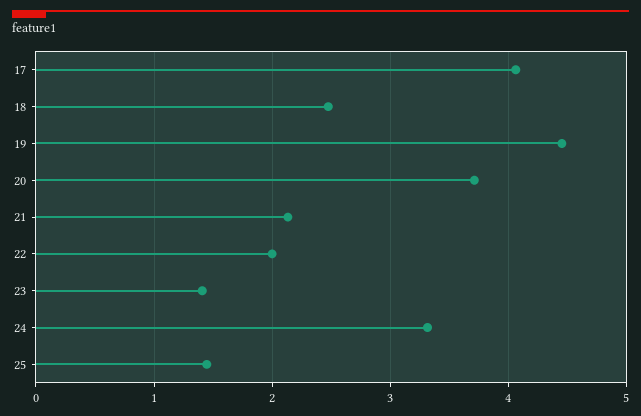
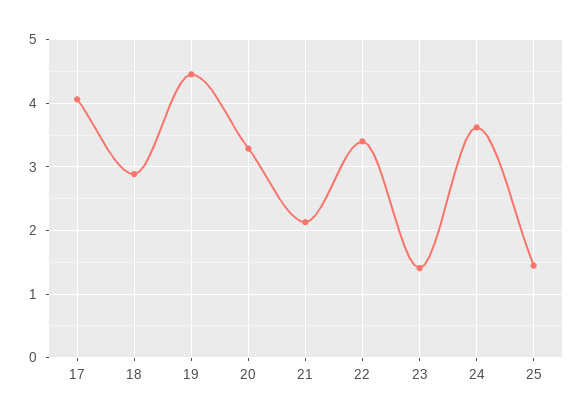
  {
    "17": 4.1,
-   "18": 2.5,
+   "18": 2.9,
    "19": 4.5,
-   "20": 3.7,
+   "20": 3.3,
    "21": 2.1,
-   "22": 2,
+   "22": 3.4,
    "23": 1.4,
-   "24": 3.3,
+   "24": 3.6,
    "25": 1.4
  }

